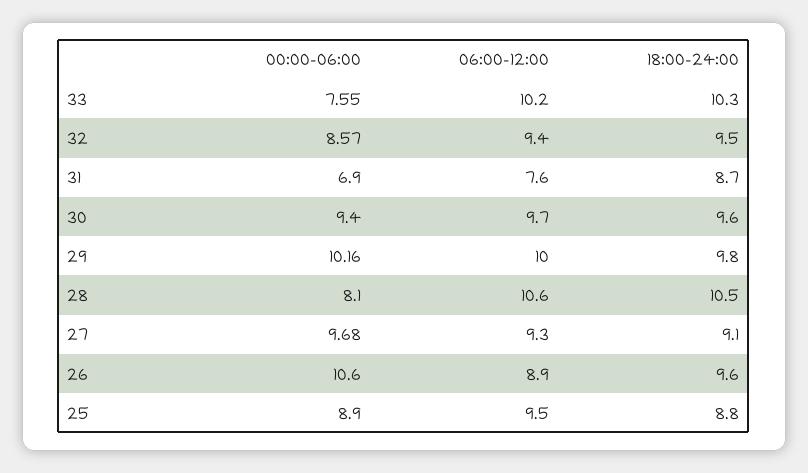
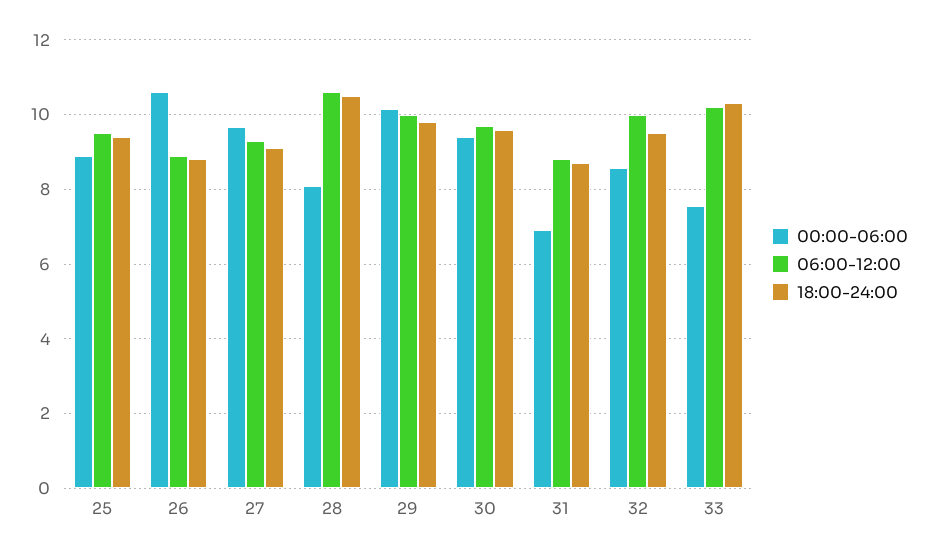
  {
    "00:00-06:00": {
      "33": 7.55,
      "32": 8.57,
      "31": 6.9,
      "30": 9.4,
      "29": 10.16,
      "28": 8.1,
      "27": 9.68,
      "26": 10.6,
      "25": 8.9
    },
    "06:00-12:00": {
      "33": 10.2,
-     "32": 9.4,
+     "32": 10,
-     "31": 7.6,
+     "31": 8.8,
      "30": 9.7,
      "29": 10,
      "28": 10.6,
      "27": 9.3,
      "26": 8.9,
      "25": 9.5
    },
    "18:00-24:00": {
      "33": 10.3,
      "32": 9.5,
      "31": 8.7,
      "30": 9.6,
      "29": 9.8,
      "28": 10.5,
      "27": 9.1,
-     "26": 9.6,
+     "26": 8.8,
-     "25": 8.8
+     "25": 9.4
    }
  }

